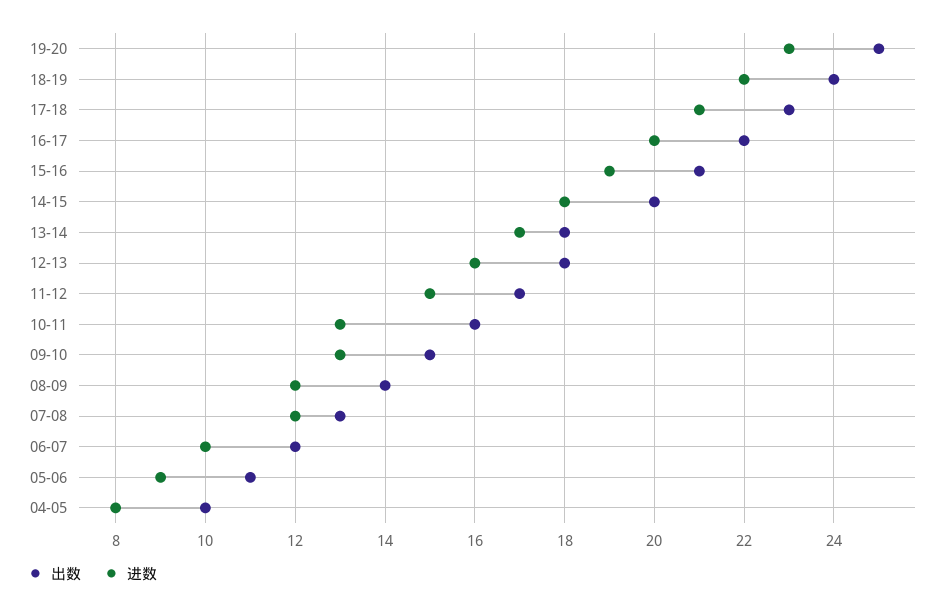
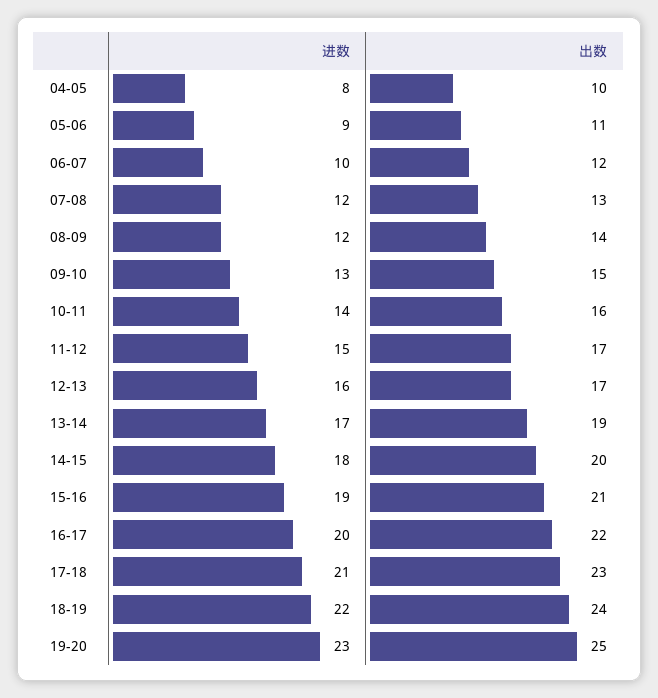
  {
    "出数": {
      "19-20": 25,
      "18-19": 24,
      "17-18": 23,
      "16-17": 22,
      "15-16": 21,
      "14-15": 20,
-     "13-14": 18,
+     "13-14": 19,
-     "12-13": 18,
+     "12-13": 17,
      "11-12": 17,
      "10-11": 16,
      "09-10": 15,
      "08-09": 14,
      "07-08": 13,
      "06-07": 12,
      "05-06": 11,
      "04-05": 10
    },
    "进数": {
      "19-20": 23,
      "18-19": 22,
      "17-18": 21,
      "16-17": 20,
      "15-16": 19,
      "14-15": 18,
      "13-14": 17,
      "12-13": 16,
      "11-12": 15,
-     "10-11": 13,
+     "10-11": 14,
      "09-10": 13,
      "08-09": 12,
      "07-08": 12,
      "06-07": 10,
      "05-06": 9,
      "04-05": 8
    }
  }

